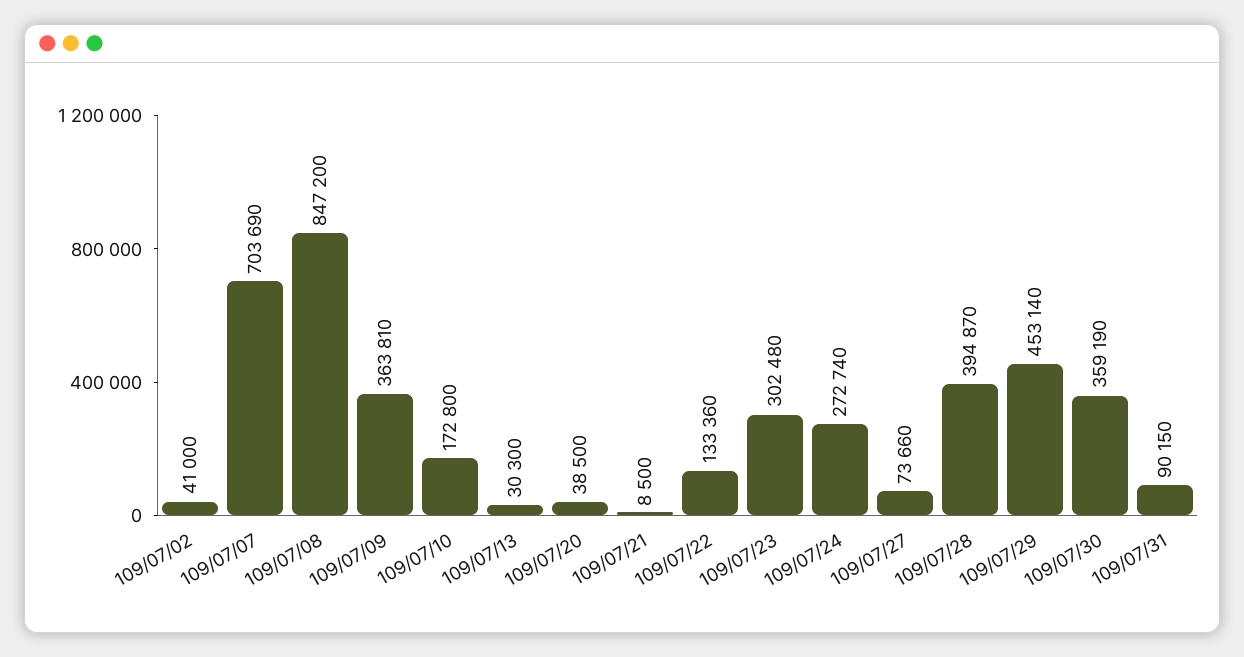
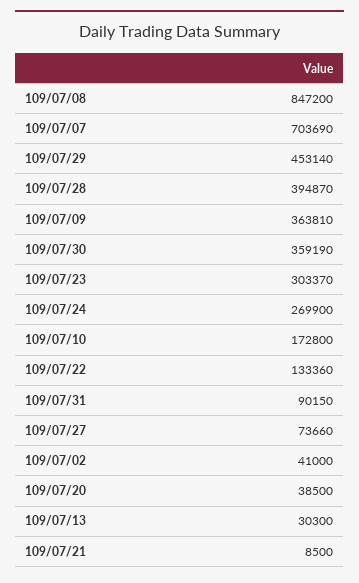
  {
    "109/07/02": 41000,
    "109/07/07": 703690,
    "109/07/08": 847200,
    "109/07/09": 363810,
    "109/07/10": 172800,
    "109/07/13": 30300,
    "109/07/20": 38500,
    "109/07/21": 8500,
    "109/07/22": 133360,
-   "109/07/23": 302480,
+   "109/07/23": 303370,
-   "109/07/24": 272740,
+   "109/07/24": 269900,
    "109/07/27": 73660,
    "109/07/28": 394870,
    "109/07/29": 453140,
    "109/07/30": 359190,
    "109/07/31": 90150
  }

